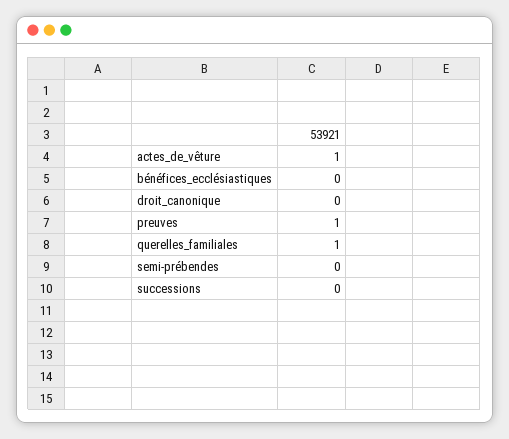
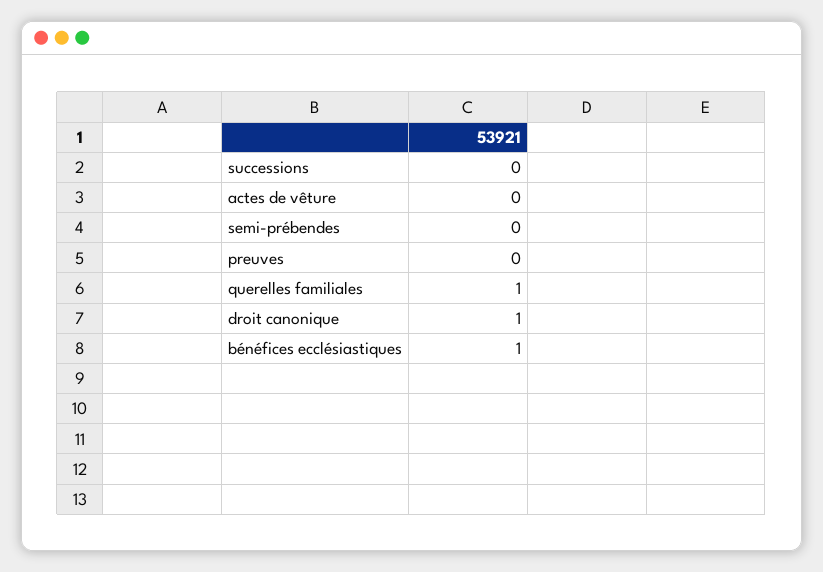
  {
-   "actes_de_vêture": 1,
+   "actes_de_vêture": 0,
-   "bénéfices_ecclésiastiques": 0,
+   "bénéfices_ecclésiastiques": 1,
-   "droit_canonique": 0,
+   "droit_canonique": 1,
-   "preuves": 1,
+   "preuves": 0,
    "querelles_familiales": 1,
    "semi-prébendes": 0,
    "successions": 0
  }

